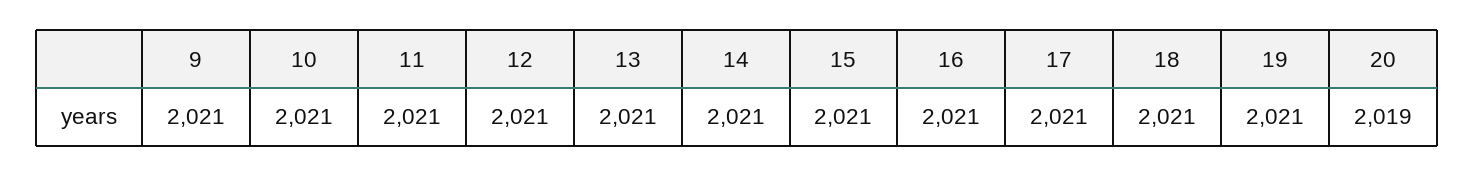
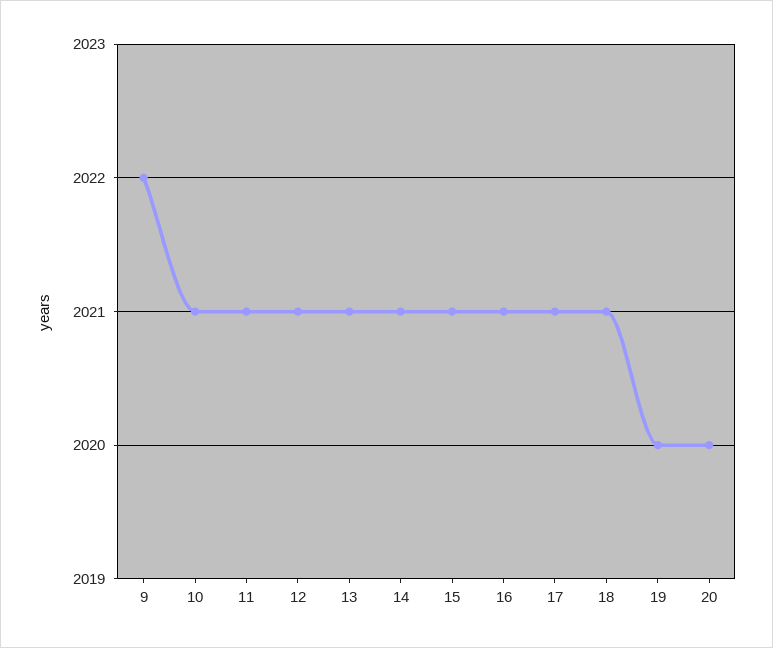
  {
-   "9": 2021,
+   "9": 2022,
    "10": 2021,
    "11": 2021,
    "12": 2021,
    "13": 2021,
    "14": 2021,
    "15": 2021,
    "16": 2021,
    "17": 2021,
    "18": 2021,
-   "19": 2021,
+   "19": 2020,
-   "20": 2019
+   "20": 2020
  }

